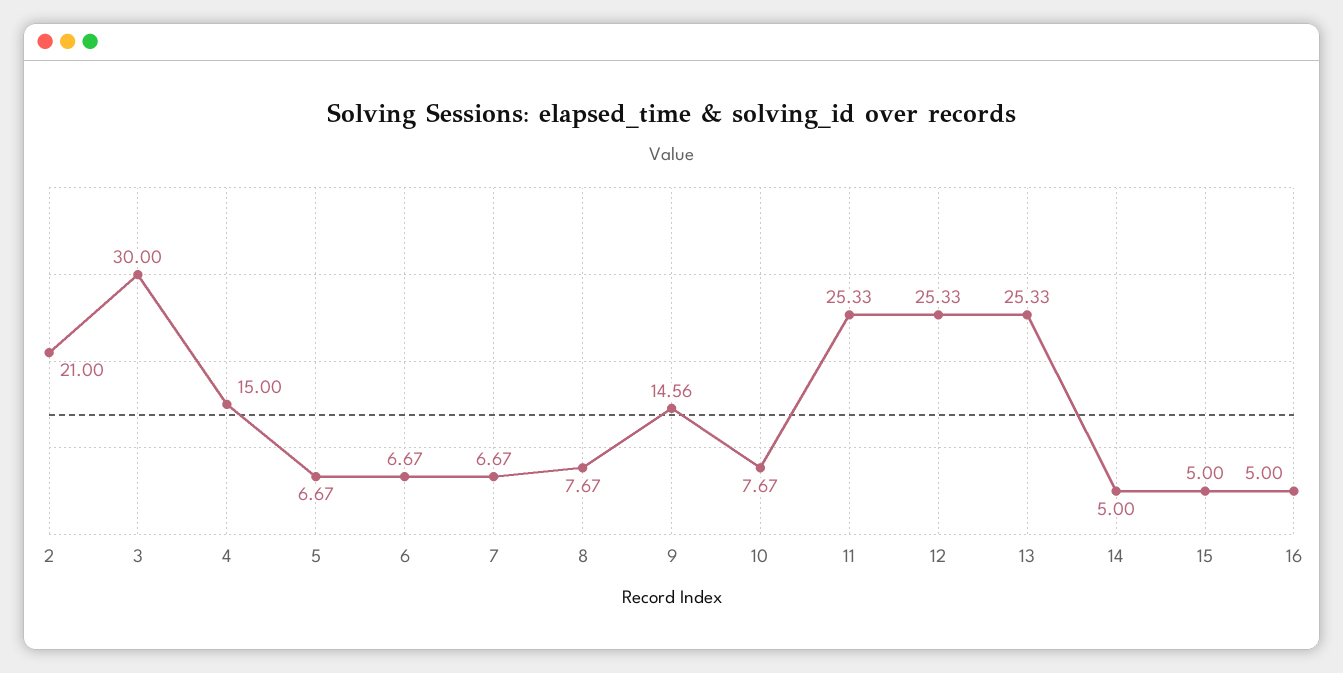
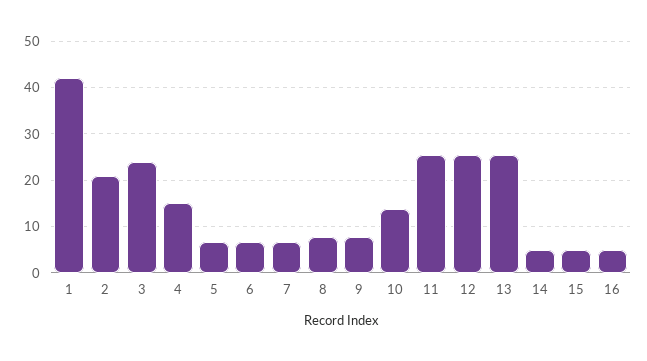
  {
    "2": 21,
-   "3": 30,
+   "3": 24,
    "4": 15,
    "5": 6.67,
    "6": 6.67,
    "7": 6.67,
    "8": 7.67,
-   "9": 14.56,
+   "9": 8,
-   "10": 7.67,
+   "10": 14,
    "11": 25.33,
    "12": 25.33,
    "13": 25.33,
    "14": 5,
    "15": 5,
-   "16": 5
+   "16": 5,
+   "1": 42
  }

